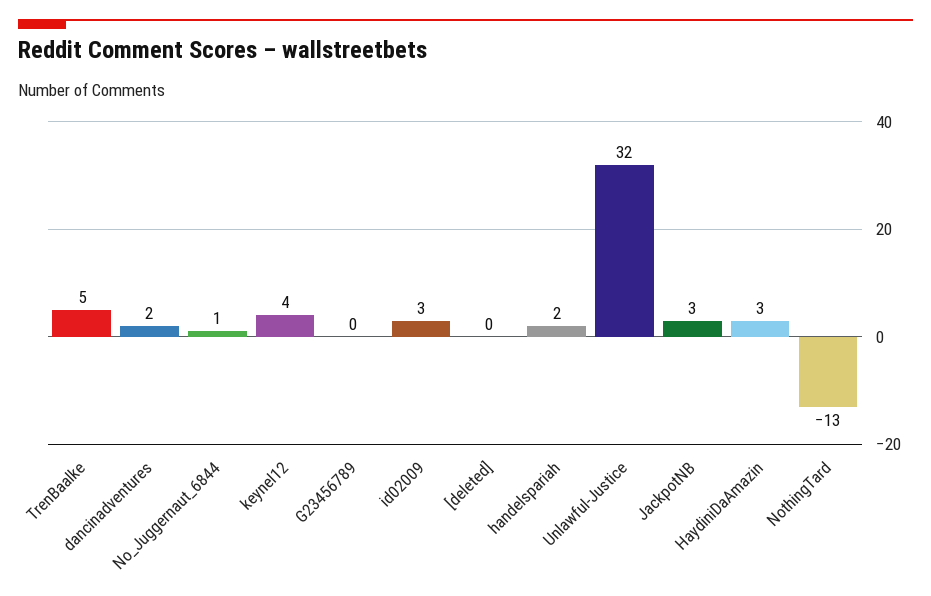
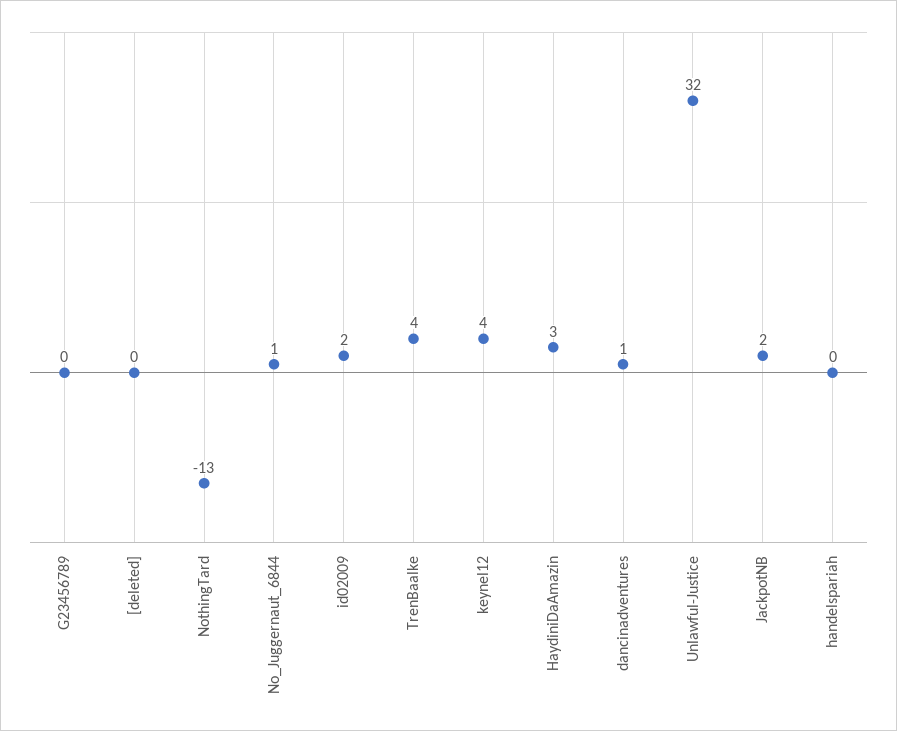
  {
-   "TrenBaalke": 5,
+   "TrenBaalke": 4,
-   "dancinadventures": 2,
+   "dancinadventures": 1,
    "No_Juggernaut_6844": 1,
    "keynel12": 4,
    "G23456789": 0,
-   "id02009": 3,
+   "id02009": 2,
    "[deleted]": 0,
-   "handelspariah": 2,
+   "handelspariah": 0,
    "Unlawful-Justice": 32,
-   "JackpotNB": 3,
+   "JackpotNB": 2,
    "HaydiniDaAmazin": 3,
    "NothingTard": -13
  }

